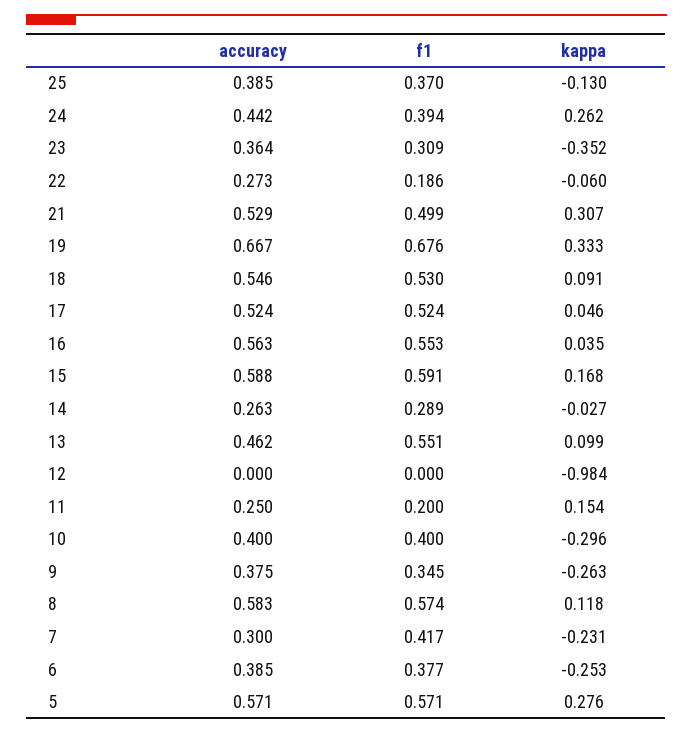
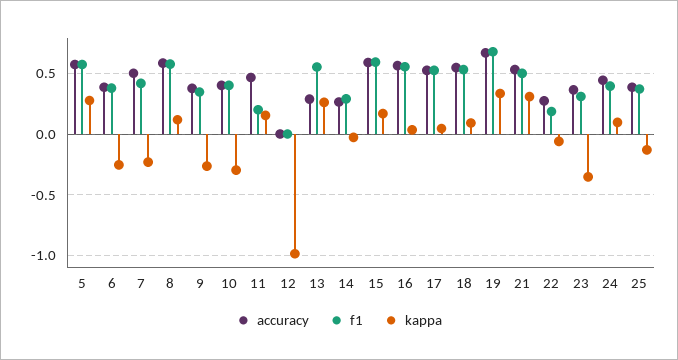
  {
    "accuracy": {
      "25": 0.385,
      "24": 0.442,
      "23": 0.364,
      "22": 0.273,
      "21": 0.529,
      "19": 0.667,
      "18": 0.546,
      "17": 0.524,
      "16": 0.563,
      "15": 0.588,
      "14": 0.263,
-     "13": 0.462,
+     "13": 0.3,
      "12": 0,
-     "11": 0.25,
+     "11": 0.45,
      "10": 0.4,
      "9": 0.375,
      "8": 0.583,
-     "7": 0.3,
+     "7": 0.5,
      "6": 0.385,
      "5": 0.571
    },
    "f1": {
      "25": 0.37,
      "24": 0.394,
      "23": 0.309,
      "22": 0.186,
      "21": 0.499,
      "19": 0.676,
      "18": 0.53,
      "17": 0.524,
      "16": 0.553,
      "15": 0.591,
      "14": 0.289,
      "13": 0.551,
      "12": 0,
      "11": 0.2,
      "10": 0.4,
      "9": 0.345,
      "8": 0.574,
      "7": 0.417,
      "6": 0.377,
      "5": 0.571
    },
    "kappa": {
      "25": -0.13,
-     "24": 0.262,
+     "24": 0.1,
      "23": -0.352,
      "22": -0.06,
      "21": 0.307,
      "19": 0.333,
      "18": 0.091,
      "17": 0.046,
      "16": 0.035,
      "15": 0.168,
      "14": -0.027,
-     "13": 0.099,
+     "13": 0.25,
      "12": -0.984,
      "11": 0.154,
      "10": -0.296,
      "9": -0.263,
      "8": 0.118,
      "7": -0.231,
      "6": -0.253,
      "5": 0.276
    }
  }

